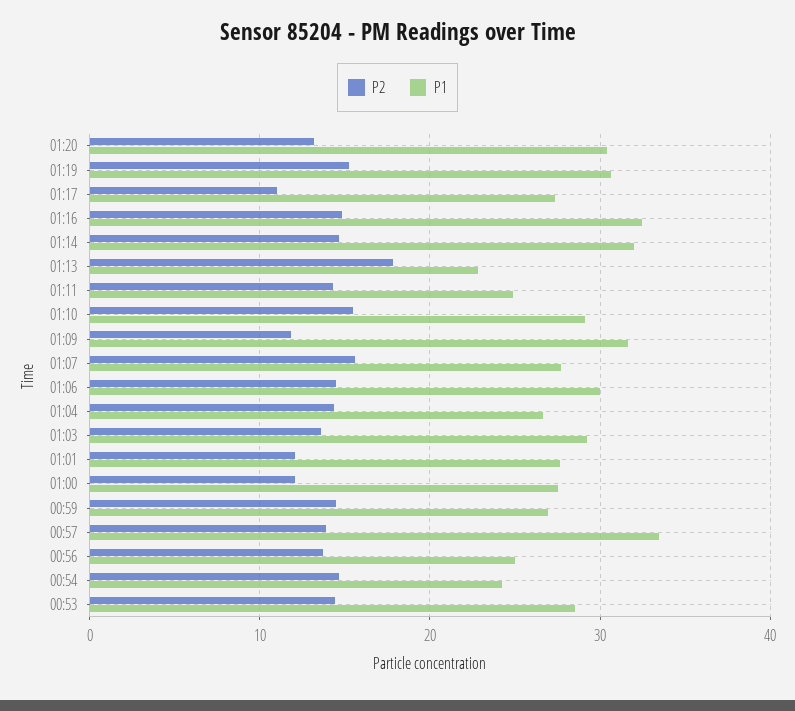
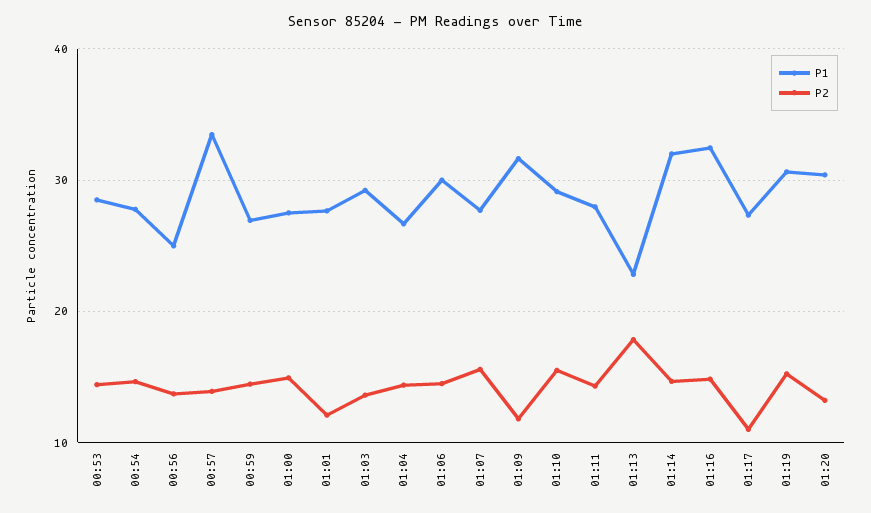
  {
    "P2": {
      "01:20": 13,
      "01:19": 15,
      "01:17": 11,
      "01:16": 15,
      "01:14": 15,
      "01:13": 18,
      "01:11": 14,
      "01:10": 16,
      "01:09": 12,
      "01:07": 16,
      "01:06": 14,
      "01:04": 14,
      "01:03": 14,
      "01:01": 12,
-     "01:00": 12,
+     "01:00": 15,
      "00:59": 14,
      "00:57": 14,
      "00:56": 14,
      "00:54": 15,
      "00:53": 14
    },
    "P1": {
      "01:20": 30,
      "01:19": 31,
      "01:17": 27,
      "01:16": 32,
      "01:14": 32,
      "01:13": 23,
-     "01:11": 25,
+     "01:11": 28,
      "01:10": 29,
      "01:09": 32,
      "01:07": 28,
      "01:06": 30,
      "01:04": 27,
      "01:03": 29,
      "01:01": 28,
      "01:00": 28,
      "00:59": 27,
      "00:57": 33,
      "00:56": 25,
-     "00:54": 24,
+     "00:54": 28,
      "00:53": 29
    }
  }

